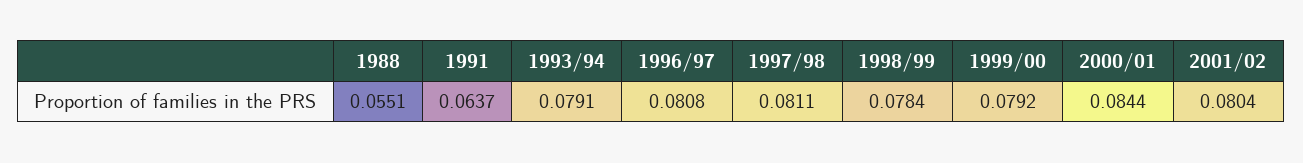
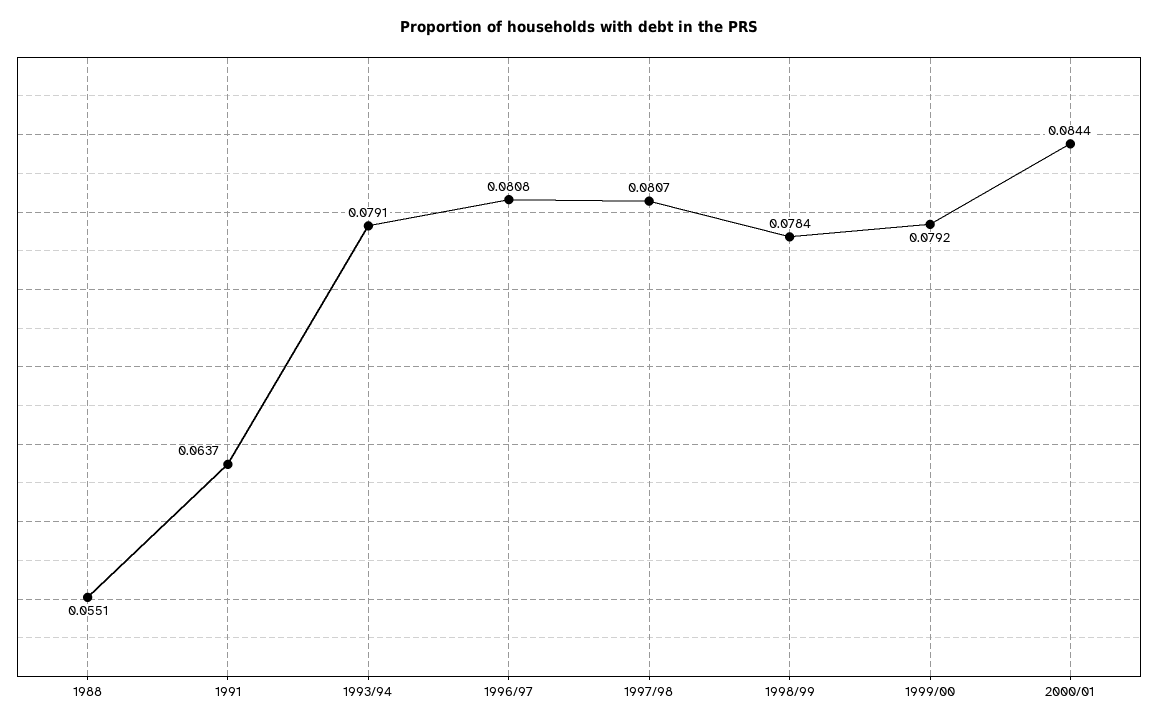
  {
    "1988": 0.0551,
    "1991": 0.0637,
    "1993/94": 0.0791,
    "1996/97": 0.0808,
-   "1997/98": 0.0811,
+   "1997/98": 0.0807,
    "1998/99": 0.0784,
    "1999/00": 0.0792,
-   "2000/01": 0.0844,
+   "2000/01": 0.0844
-   "2001/02": 0.0804
  }

